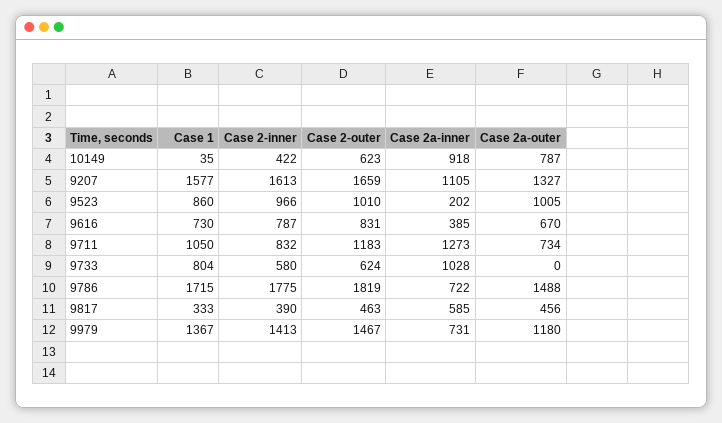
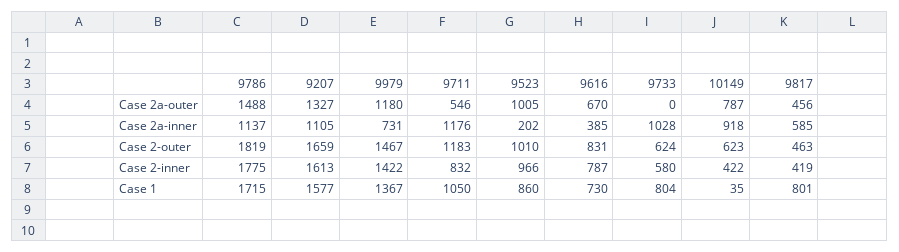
  {
    "Case 1": {
      "10149": 35,
      "9207": 1577,
      "9523": 860,
      "9616": 730,
      "9711": 1050,
      "9733": 804,
      "9786": 1715,
-     "9817": 333,
+     "9817": 801,
      "9979": 1367
    },
    "Case 2-inner": {
      "10149": 422,
      "9207": 1613,
      "9523": 966,
      "9616": 787,
      "9711": 832,
      "9733": 580,
      "9786": 1775,
-     "9817": 390,
+     "9817": 419,
-     "9979": 1413
+     "9979": 1422
    },
    "Case 2-outer": {
      "10149": 623,
      "9207": 1659,
      "9523": 1010,
      "9616": 831,
      "9711": 1183,
      "9733": 624,
      "9786": 1819,
      "9817": 463,
      "9979": 1467
    },
    "Case 2a-inner": {
      "10149": 918,
      "9207": 1105,
      "9523": 202,
      "9616": 385,
-     "9711": 1273,
+     "9711": 1176,
      "9733": 1028,
-     "9786": 722,
+     "9786": 1137,
      "9817": 585,
      "9979": 731
    },
    "Case 2a-outer": {
      "10149": 787,
      "9207": 1327,
      "9523": 1005,
      "9616": 670,
-     "9711": 734,
+     "9711": 546,
      "9733": 0,
      "9786": 1488,
      "9817": 456,
      "9979": 1180
    }
  }

